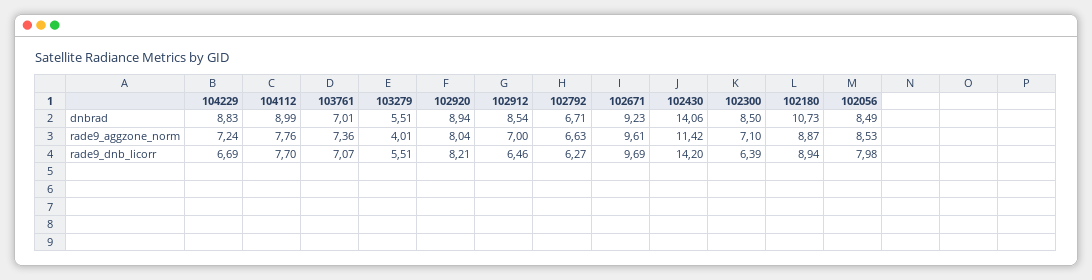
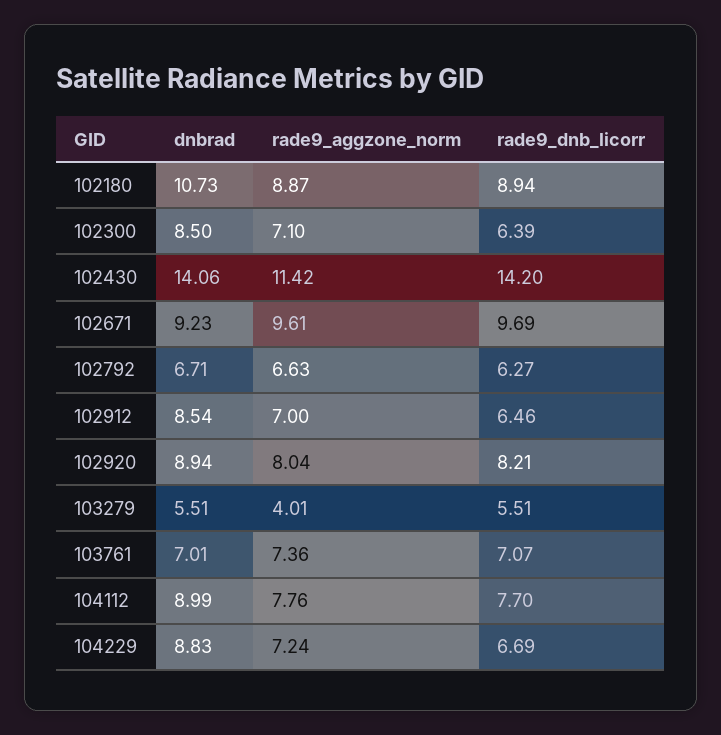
  {
    "104229": {
      "dnbrad": 8.83,
      "rade9_aggzone_norm": 7.24,
      "rade9_dnb_licorr": 6.69
    },
    "104112": {
      "dnbrad": 8.99,
      "rade9_aggzone_norm": 7.76,
      "rade9_dnb_licorr": 7.7
    },
    "103761": {
      "dnbrad": 7.01,
      "rade9_aggzone_norm": 7.36,
      "rade9_dnb_licorr": 7.07
    },
    "103279": {
      "dnbrad": 5.51,
      "rade9_aggzone_norm": 4.01,
      "rade9_dnb_licorr": 5.51
    },
    "102920": {
      "dnbrad": 8.94,
      "rade9_aggzone_norm": 8.04,
      "rade9_dnb_licorr": 8.21
    },
    "102912": {
      "dnbrad": 8.54,
      "rade9_aggzone_norm": 7,
      "rade9_dnb_licorr": 6.46
    },
    "102792": {
      "dnbrad": 6.71,
      "rade9_aggzone_norm": 6.63,
      "rade9_dnb_licorr": 6.27
    },
    "102671": {
      "dnbrad": 9.23,
      "rade9_aggzone_norm": 9.61,
      "rade9_dnb_licorr": 9.69
    },
    "102430": {
      "dnbrad": 14.06,
      "rade9_aggzone_norm": 11.42,
      "rade9_dnb_licorr": 14.2
    },
    "102300": {
      "dnbrad": 8.5,
      "rade9_aggzone_norm": 7.1,
      "rade9_dnb_licorr": 6.39
    },
    "102180": {
      "dnbrad": 10.73,
      "rade9_aggzone_norm": 8.87,
      "rade9_dnb_licorr": 8.94
-   },
+   }
-   "102056": {
-     "dnbrad": 8.49,
-     "rade9_aggzone_norm": 8.53,
-     "rade9_dnb_licorr": 7.98
-   }
  }

